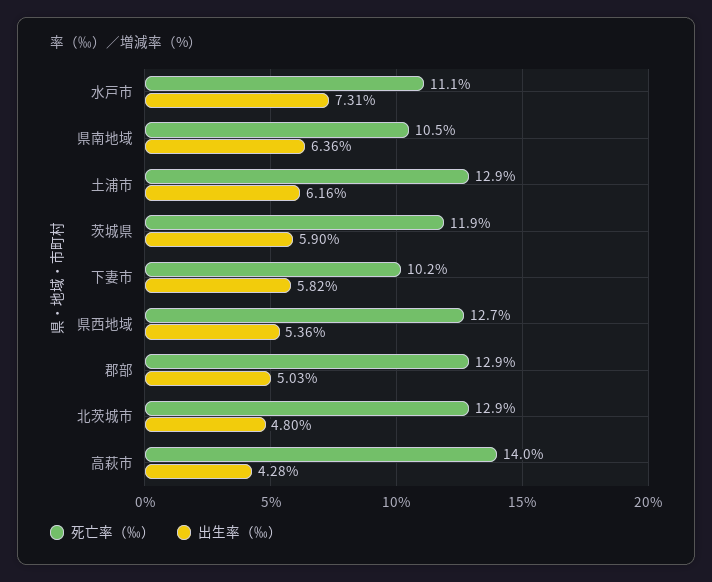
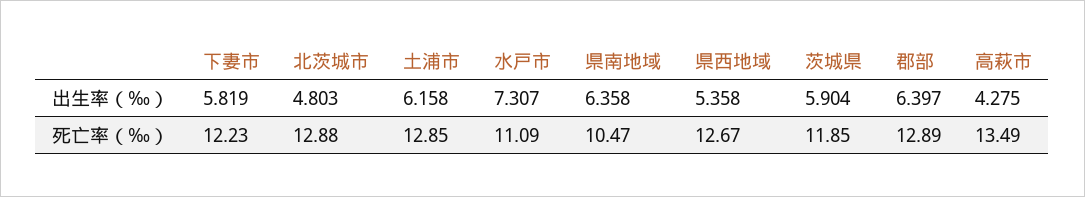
  {
    "死亡率（‰）": {
      "水戸市": 11.09,
      "県南地域": 10.47,
      "土浦市": 12.85,
      "茨城県": 11.85,
-     "下妻市": 10.2,
+     "下妻市": 12.23,
      "県西地域": 12.67,
      "郡部": 12.89,
      "北茨城市": 12.88,
-     "高萩市": 14
+     "高萩市": 13.49
    },
    "出生率（‰）": {
      "水戸市": 7.307,
      "県南地域": 6.358,
      "土浦市": 6.158,
      "茨城県": 5.904,
      "下妻市": 5.819,
      "県西地域": 5.358,
-     "郡部": 5.03,
+     "郡部": 6.397,
      "北茨城市": 4.803,
      "高萩市": 4.275
    }
  }

